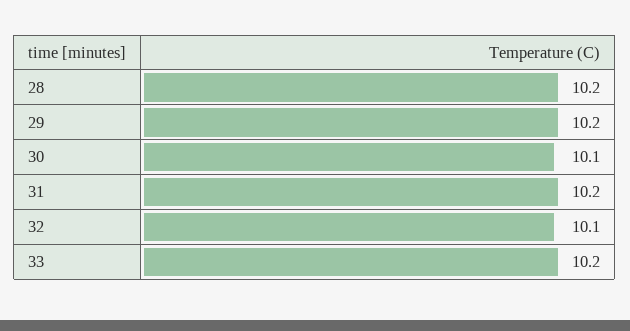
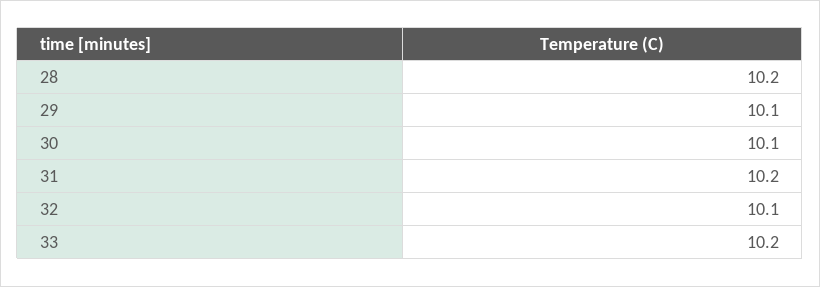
  {
    "28": 10.2,
-   "29": 10.2,
+   "29": 10.1,
    "30": 10.1,
    "31": 10.2,
    "32": 10.1,
    "33": 10.2
  }

